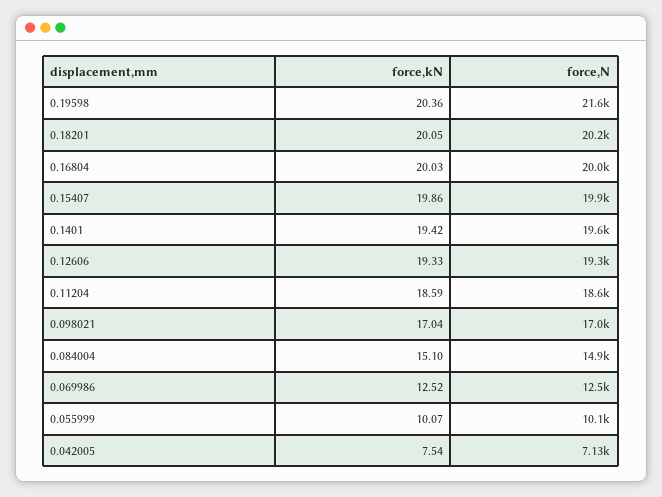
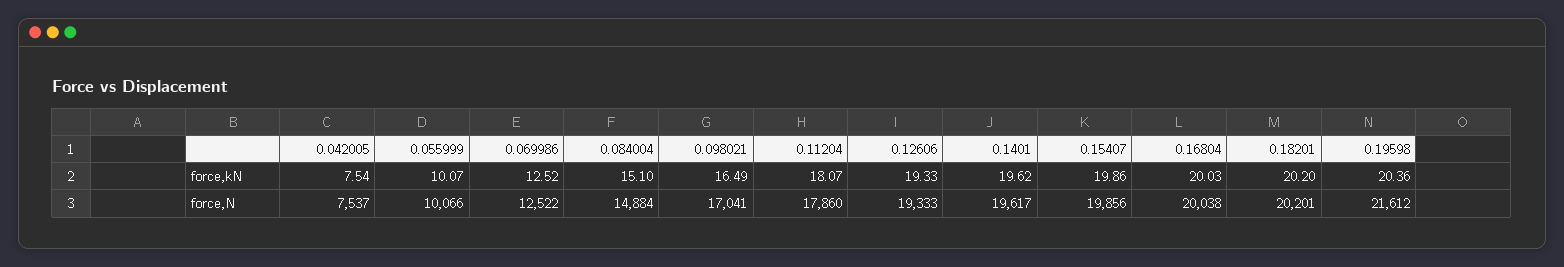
  {
    "force,kN": {
      "0.19598": 20.36,
-     "0.18201": 20.05,
+     "0.18201": 20.2,
      "0.16804": 20.03,
      "0.15407": 19.86,
-     "0.1401": 19.42,
+     "0.1401": 19.62,
      "0.12606": 19.33,
-     "0.11204": 18.59,
+     "0.11204": 18.07,
-     "0.098021": 17.04,
+     "0.098021": 16.49,
      "0.084004": 15.1,
      "0.069986": 12.52,
      "0.055999": 10.07,
      "0.042005": 7.54
    },
    "force,N": {
      "0.19598": 21612,
      "0.18201": 20201,
      "0.16804": 20038,
      "0.15407": 19856,
      "0.1401": 19617,
      "0.12606": 19333,
-     "0.11204": 18600,
+     "0.11204": 17860,
      "0.098021": 17041,
      "0.084004": 14884,
      "0.069986": 12522,
      "0.055999": 10066,
-     "0.042005": 7130
+     "0.042005": 7537
    }
  }

